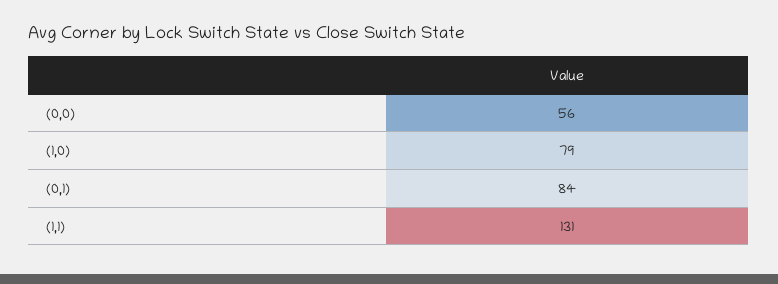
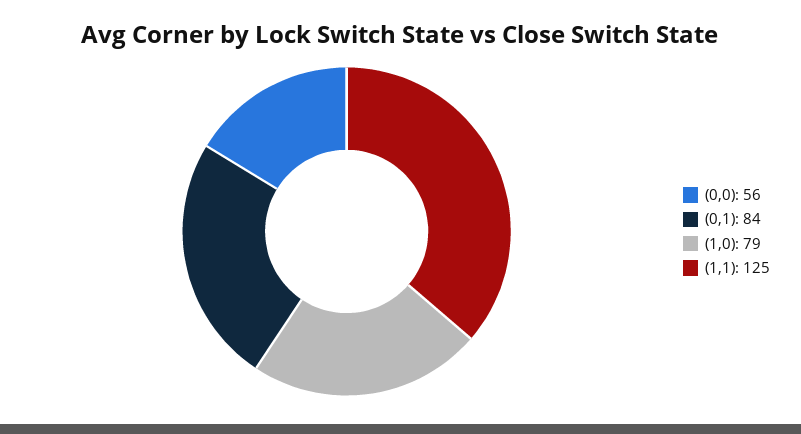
  {
    "(0,0)": 56,
    "(1,0)": 79,
    "(0,1)": 84,
-   "(1,1)": 131
+   "(1,1)": 125
  }

